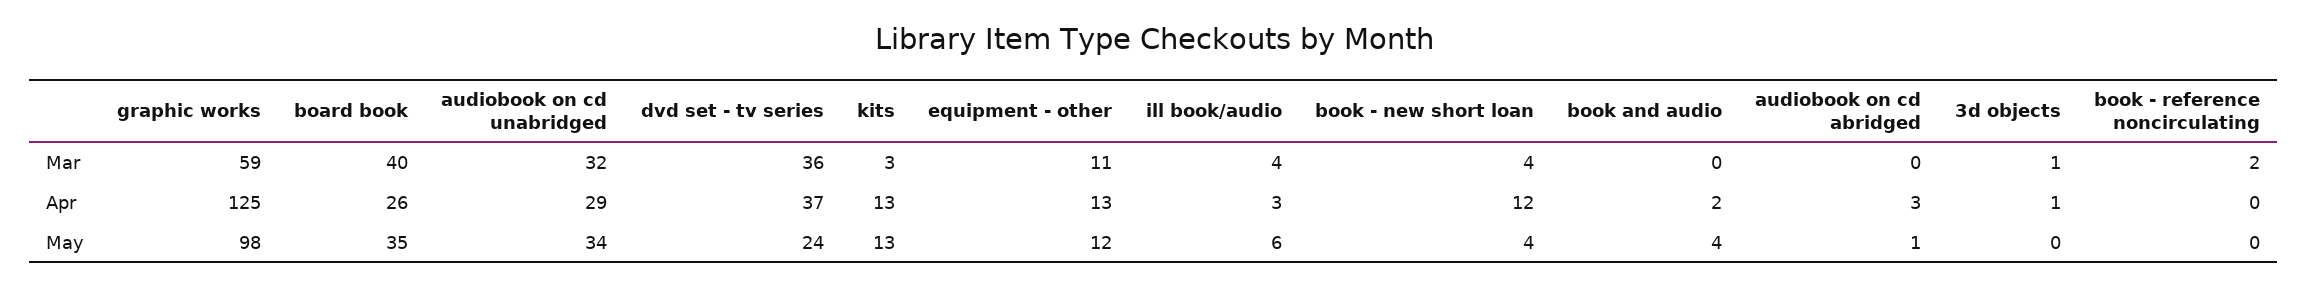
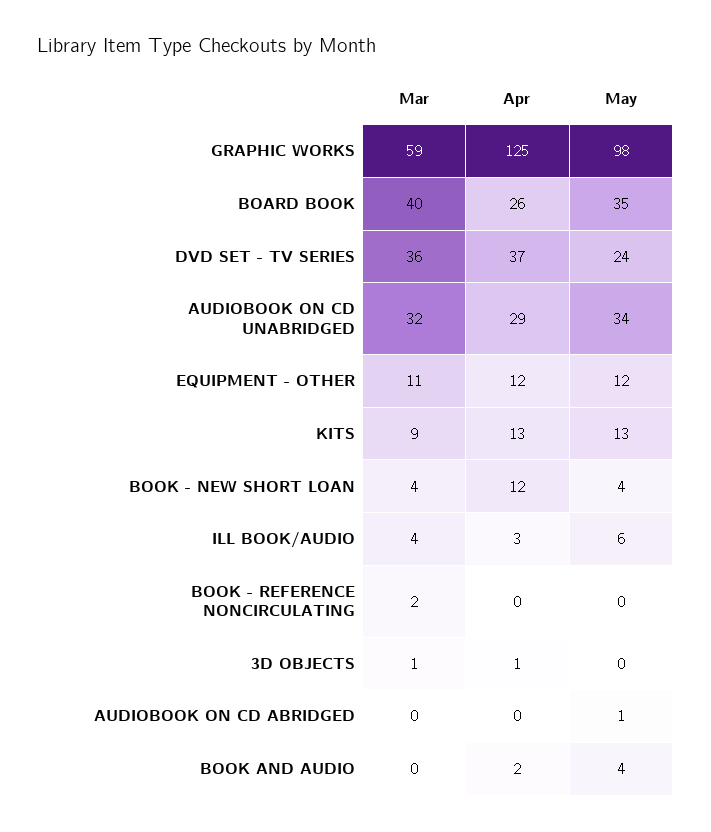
  {
    "graphic works": {
      "Mar": 59,
      "Apr": 125,
      "May": 98
    },
    "board book": {
      "Mar": 40,
      "Apr": 26,
      "May": 35
    },
    "audiobook on cd unabridged": {
      "Mar": 32,
      "Apr": 29,
      "May": 34
    },
    "dvd set - tv series": {
      "Mar": 36,
      "Apr": 37,
      "May": 24
    },
    "kits": {
-     "Mar": 3,
+     "Mar": 9,
      "Apr": 13,
      "May": 13
    },
    "equipment - other": {
      "Mar": 11,
-     "Apr": 13,
+     "Apr": 12,
      "May": 12
    },
    "ill book/audio": {
      "Mar": 4,
      "Apr": 3,
      "May": 6
    },
    "book - new short loan": {
      "Mar": 4,
      "Apr": 12,
      "May": 4
    },
    "book and audio": {
      "Mar": 0,
      "Apr": 2,
      "May": 4
    },
    "audiobook on cd abridged": {
      "Mar": 0,
-     "Apr": 3,
+     "Apr": 0,
      "May": 1
    },
    "3d objects": {
      "Mar": 1,
      "Apr": 1,
      "May": 0
    },
    "book - reference noncirculating": {
      "Mar": 2,
      "Apr": 0,
      "May": 0
    }
  }

